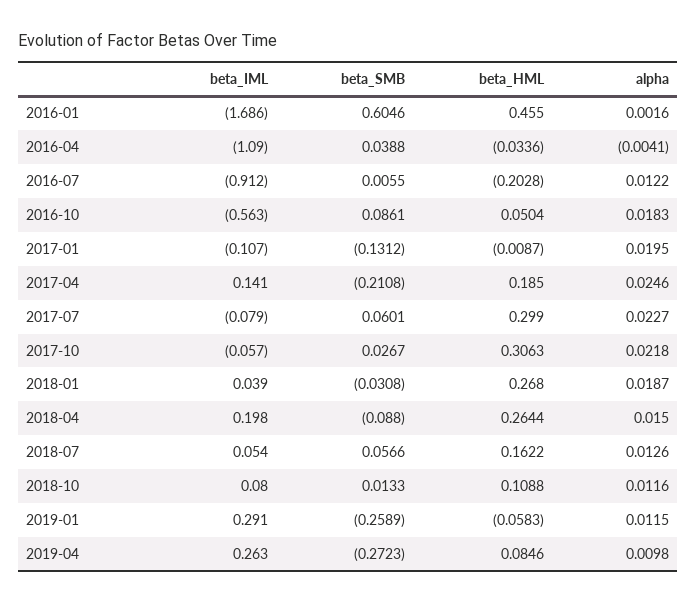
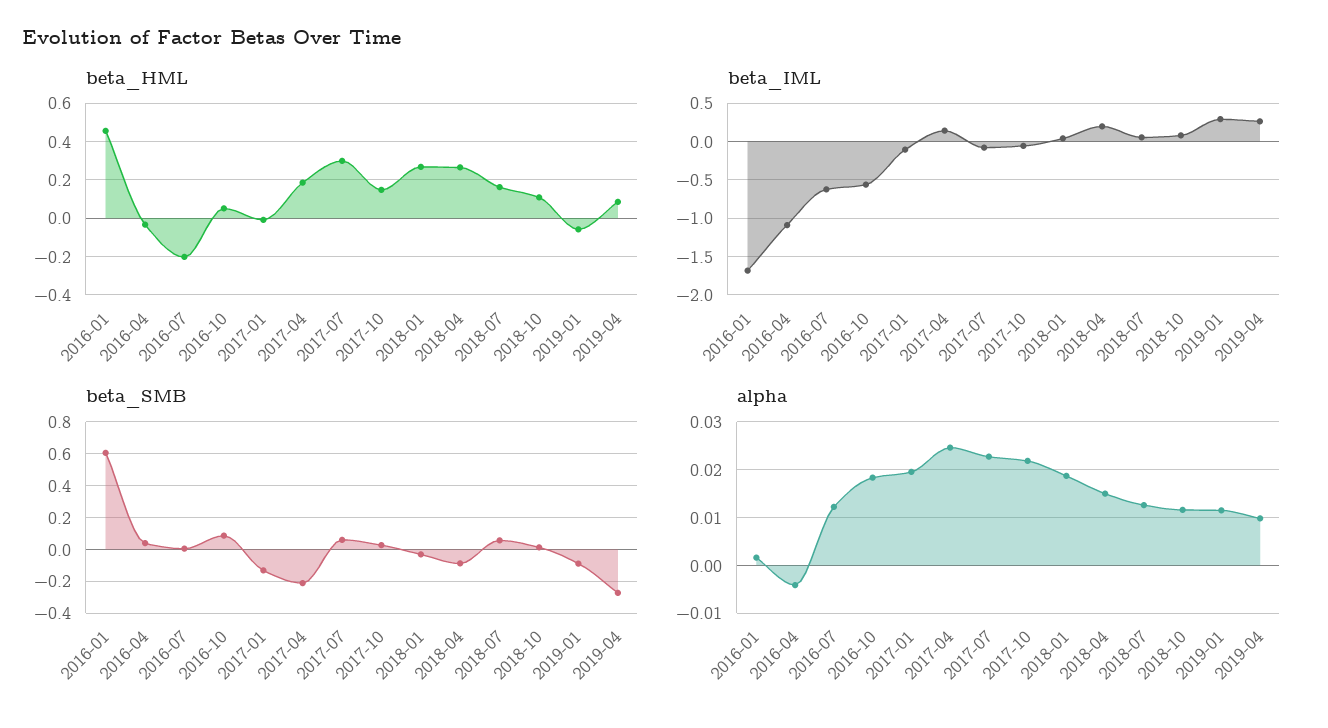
  {
    "beta_IML": {
      "2016-01": -1.686,
      "2016-04": -1.09,
-     "2016-07": -0.912,
+     "2016-07": -0.6,
      "2016-10": -0.563,
      "2017-01": -0.107,
      "2017-04": 0.141,
      "2017-07": -0.079,
      "2017-10": -0.057,
      "2018-01": 0.039,
      "2018-04": 0.198,
      "2018-07": 0.054,
      "2018-10": 0.08,
      "2019-01": 0.291,
      "2019-04": 0.263
    },
    "beta_SMB": {
      "2016-01": 0.6046,
      "2016-04": 0.0388,
      "2016-07": 0.0055,
      "2016-10": 0.0861,
      "2017-01": -0.1312,
      "2017-04": -0.2108,
      "2017-07": 0.0601,
      "2017-10": 0.0267,
      "2018-01": -0.0308,
      "2018-04": -0.088,
      "2018-07": 0.0566,
      "2018-10": 0.0133,
-     "2019-01": -0.2589,
+     "2019-01": -0.1,
      "2019-04": -0.2723
    },
    "beta_HML": {
      "2016-01": 0.455,
      "2016-04": -0.0336,
      "2016-07": -0.2028,
      "2016-10": 0.0504,
      "2017-01": -0.0087,
      "2017-04": 0.185,
      "2017-07": 0.299,
-     "2017-10": 0.3063,
+     "2017-10": 0.15,
      "2018-01": 0.268,
      "2018-04": 0.2644,
      "2018-07": 0.1622,
      "2018-10": 0.1088,
      "2019-01": -0.0583,
      "2019-04": 0.0846
    },
    "alpha": {
      "2016-01": 0.0016,
      "2016-04": -0.0041,
      "2016-07": 0.0122,
      "2016-10": 0.0183,
      "2017-01": 0.0195,
      "2017-04": 0.0246,
      "2017-07": 0.0227,
      "2017-10": 0.0218,
      "2018-01": 0.0187,
      "2018-04": 0.015,
      "2018-07": 0.0126,
      "2018-10": 0.0116,
      "2019-01": 0.0115,
      "2019-04": 0.0098
    }
  }

